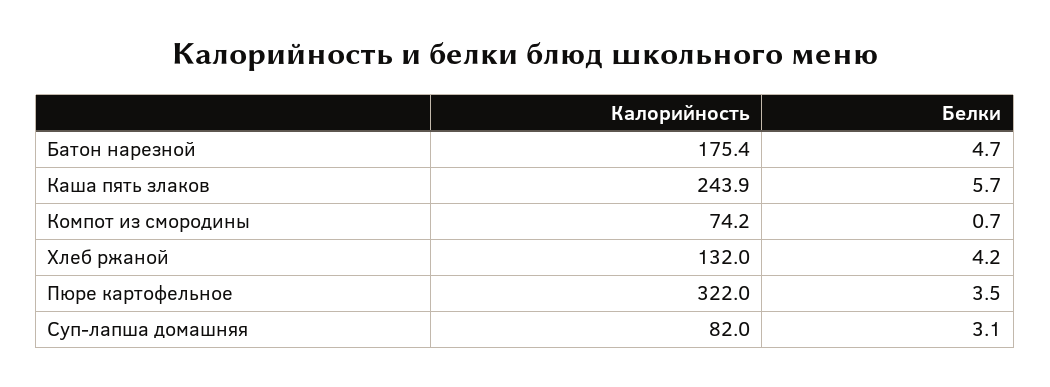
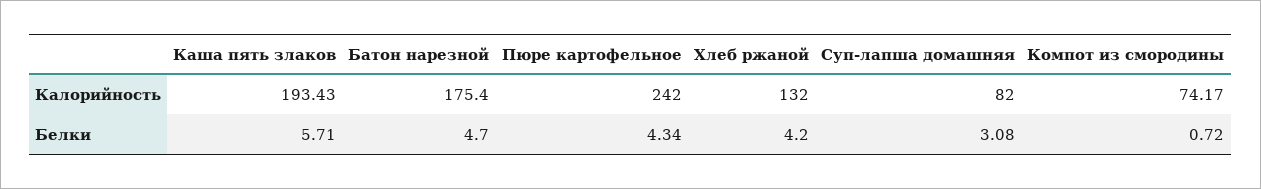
  {
    "Калорийность": {
      "Батон нарезной": 175.4,
-     "Каша пять злаков": 243.9,
+     "Каша пять злаков": 193.43,
      "Компот из смородины": 74.17,
      "Хлеб ржаной": 132,
-     "Пюре картофельное": 322,
+     "Пюре картофельное": 242,
      "Суп-лапша домашняя": 82
    },
    "Белки": {
      "Батон нарезной": 4.7,
      "Каша пять злаков": 5.71,
      "Компот из смородины": 0.72,
      "Хлеб ржаной": 4.2,
-     "Пюре картофельное": 3.5,
+     "Пюре картофельное": 4.34,
      "Суп-лапша домашняя": 3.08
    }
  }

